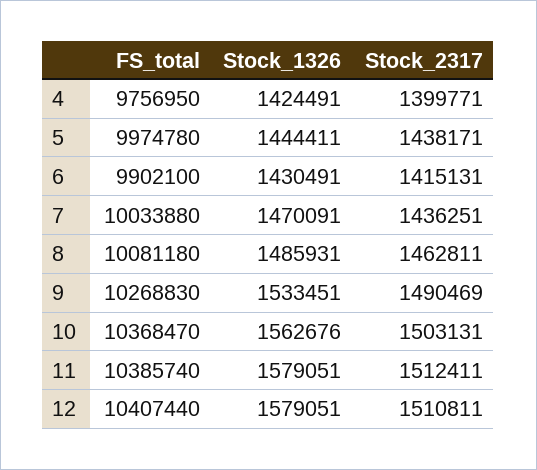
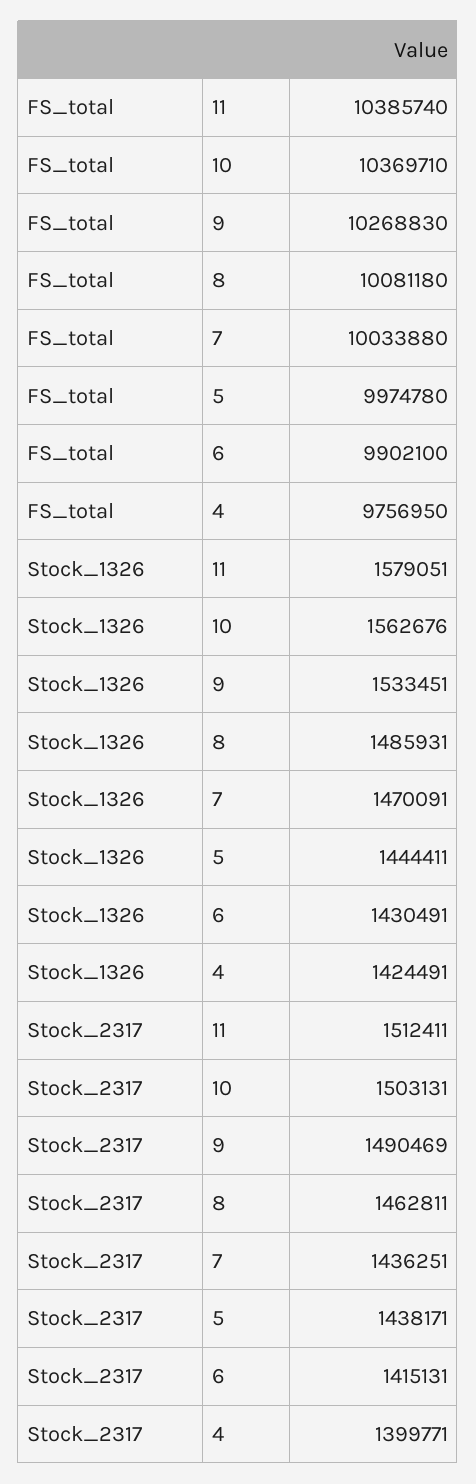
  {
    "FS_total": {
      "4": 9756950,
      "5": 9974780,
      "6": 9902100,
      "7": 10033880,
      "8": 10081180,
      "9": 10268830,
-     "10": 10368470,
+     "10": 10369710,
-     "11": 10385740,
+     "11": 10385740
-     "12": 10407440
    },
    "Stock_1326": {
      "4": 1424491,
      "5": 1444411,
      "6": 1430491,
      "7": 1470091,
      "8": 1485931,
      "9": 1533451,
      "10": 1562676,
-     "11": 1579051,
+     "11": 1579051
-     "12": 1579051
    },
    "Stock_2317": {
      "4": 1399771,
      "5": 1438171,
      "6": 1415131,
      "7": 1436251,
      "8": 1462811,
      "9": 1490469,
      "10": 1503131,
-     "11": 1512411,
+     "11": 1512411
-     "12": 1510811
    }
  }

